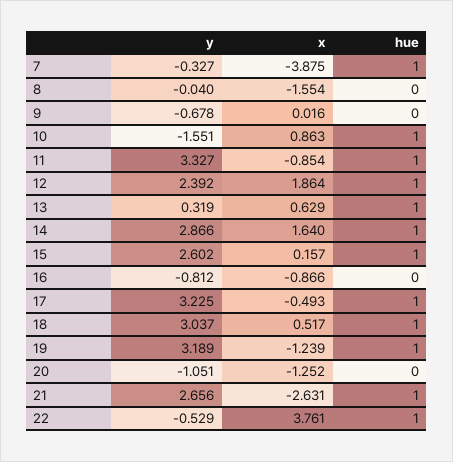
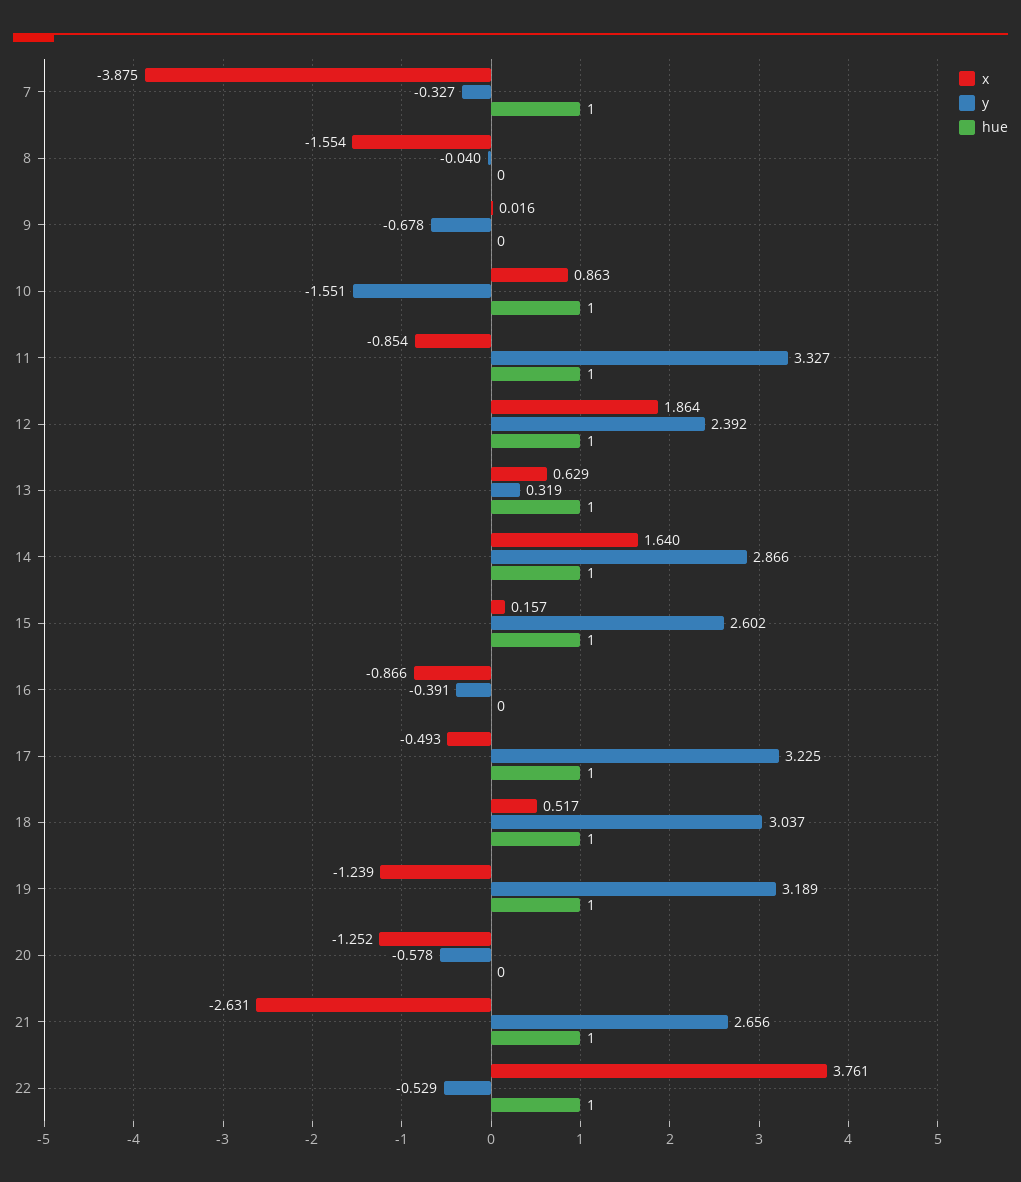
  {
    "y": {
      "7": -0.327,
      "8": -0.04,
      "9": -0.678,
      "10": -1.551,
      "11": 3.327,
      "12": 2.392,
      "13": 0.319,
      "14": 2.866,
      "15": 2.602,
-     "16": -0.812,
+     "16": -0.391,
      "17": 3.225,
      "18": 3.037,
      "19": 3.189,
-     "20": -1.051,
+     "20": -0.578,
      "21": 2.656,
      "22": -0.529
    },
    "x": {
      "7": -3.875,
      "8": -1.554,
      "9": 0.016,
      "10": 0.863,
      "11": -0.854,
      "12": 1.864,
      "13": 0.629,
      "14": 1.64,
      "15": 0.157,
      "16": -0.866,
      "17": -0.493,
      "18": 0.517,
      "19": -1.239,
      "20": -1.252,
      "21": -2.631,
      "22": 3.761
    },
    "hue": {
      "7": 1,
      "8": 0,
      "9": 0,
      "10": 1,
      "11": 1,
      "12": 1,
      "13": 1,
      "14": 1,
      "15": 1,
      "16": 0,
      "17": 1,
      "18": 1,
      "19": 1,
      "20": 0,
      "21": 1,
      "22": 1
    }
  }

